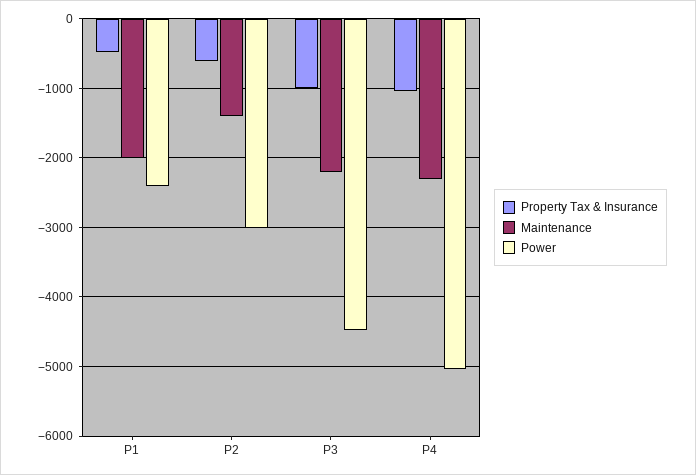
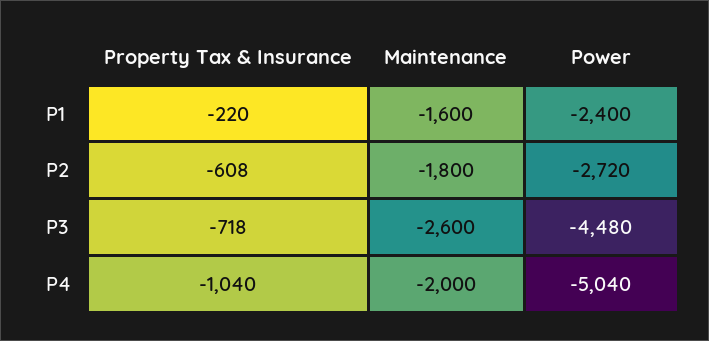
  {
    "Property Tax & Insurance": {
-     "P1": -500,
+     "P1": -220,
      "P2": -608,
-     "P3": -1000,
+     "P3": -718,
      "P4": -1040
    },
    "Maintenance": {
-     "P1": -2000,
+     "P1": -1600,
-     "P2": -1400,
+     "P2": -1800,
-     "P3": -2200,
+     "P3": -2600,
-     "P4": -2300
+     "P4": -2000
    },
    "Power": {
      "P1": -2400,
-     "P2": -3000,
+     "P2": -2720,
      "P3": -4480,
      "P4": -5040
    }
  }

